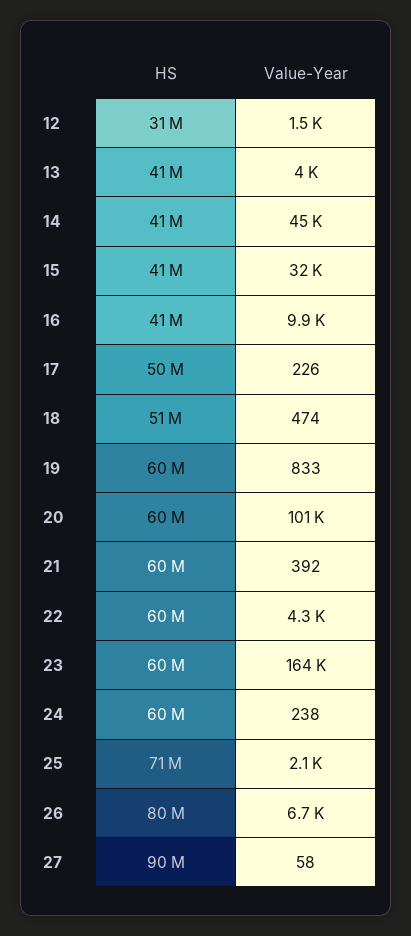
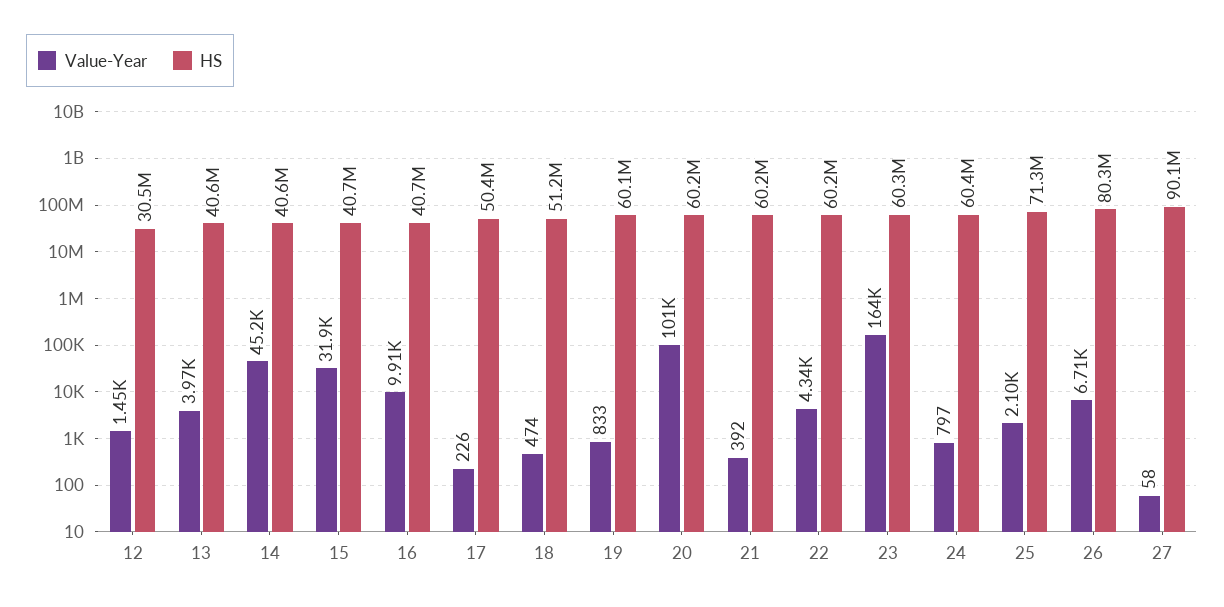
  {
    "HS": {
      "12": 30500000,
      "13": 40600000,
      "14": 40600000,
      "15": 40700000,
      "16": 40700000,
      "17": 50400000,
      "18": 51200000,
      "19": 60100000,
      "20": 60200000,
      "21": 60200000,
      "22": 60200000,
      "23": 60300000,
      "24": 60400000,
      "25": 71300000,
      "26": 80300000,
      "27": 90100000
    },
    "Value-Year": {
      "12": 1450,
      "13": 3970,
      "14": 45200,
      "15": 31900,
      "16": 9910,
      "17": 226,
      "18": 474,
      "19": 833,
      "20": 101000,
      "21": 392,
      "22": 4340,
      "23": 164000,
-     "24": 238,
+     "24": 797,
      "25": 2100,
      "26": 6710,
      "27": 58
    }
  }

